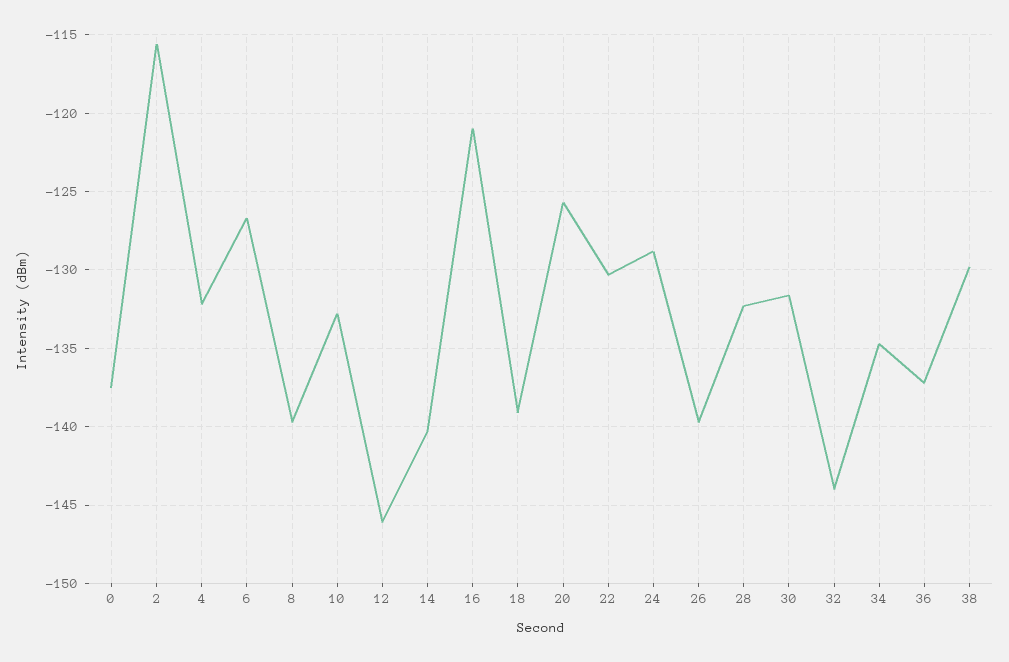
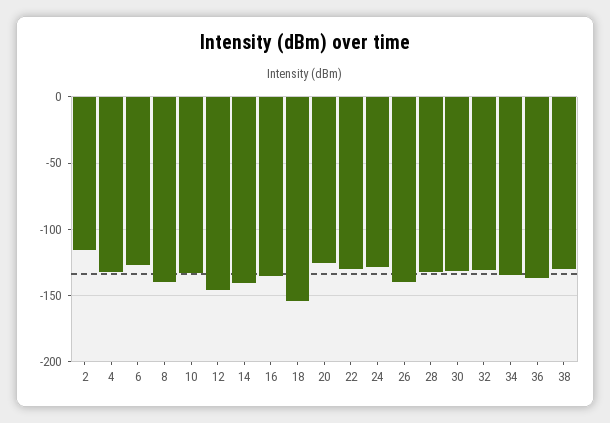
  {
-   "0": -137.5,
    "2": -115.5,
    "4": -132,
    "6": -126.5,
    "8": -139.5,
    "10": -133,
    "12": -146,
    "14": -140.5,
-   "16": -121,
+   "16": -135,
-   "18": -139,
+   "18": -155,
    "20": -125.5,
    "22": -130.5,
    "24": -129,
    "26": -139.5,
    "28": -132.5,
    "30": -131.5,
-   "32": -144,
+   "32": -130,
    "34": -134.5,
    "36": -137,
    "38": -130
  }

